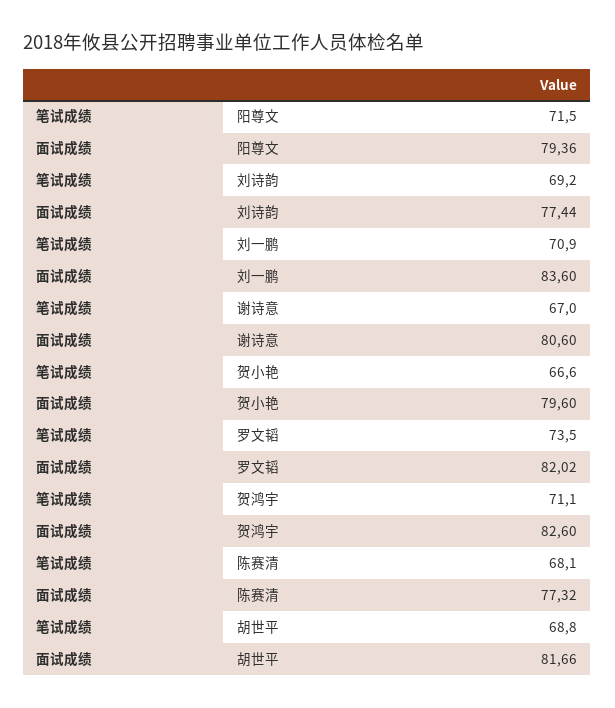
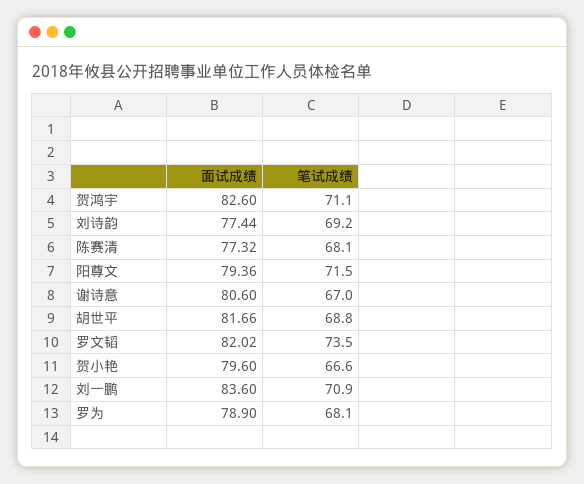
  {
    "笔试成绩": {
      "阳尊文": 71.5,
      "刘诗韵": 69.2,
      "刘一鹏": 70.9,
      "谢诗意": 67,
      "贺小艳": 66.6,
      "罗文韬": 73.5,
      "贺鸿宇": 71.1,
      "陈赛清": 68.1,
-     "胡世平": 68.8
+     "胡世平": 68.8,
+     "罗为": 68.1
    },
    "面试成绩": {
      "阳尊文": 79.36,
      "刘诗韵": 77.44,
      "刘一鹏": 83.6,
      "谢诗意": 80.6,
      "贺小艳": 79.6,
      "罗文韬": 82.02,
      "贺鸿宇": 82.6,
      "陈赛清": 77.32,
-     "胡世平": 81.66
+     "胡世平": 81.66,
+     "罗为": 78.9
    }
  }

